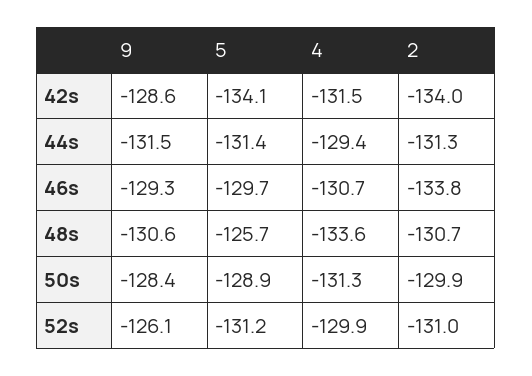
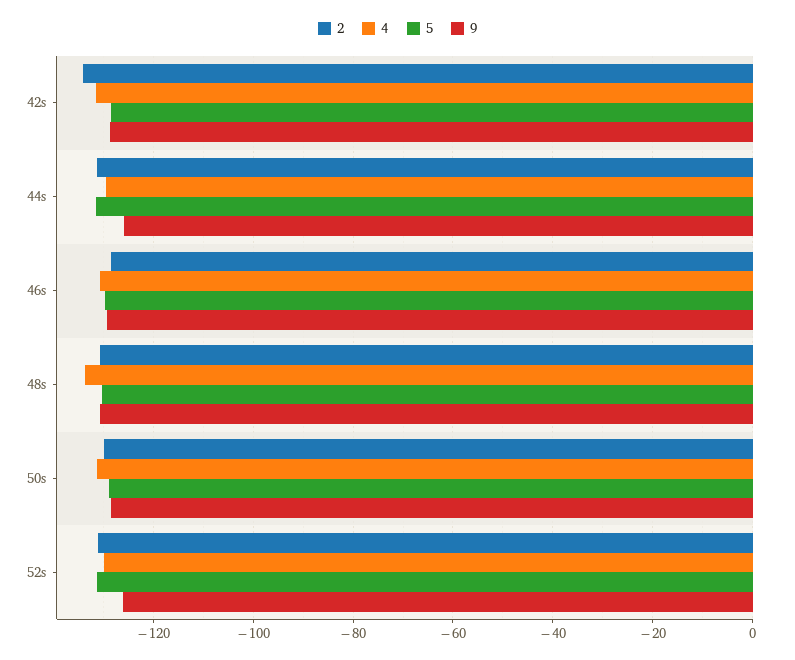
  {
    "9": {
      "42s": -128.6,
-     "44s": -131.5,
+     "44s": -126,
      "46s": -129.3,
      "48s": -130.6,
      "50s": -128.4,
      "52s": -126.1
    },
    "5": {
-     "42s": -134.1,
+     "42s": -128,
      "44s": -131.4,
      "46s": -129.7,
-     "48s": -125.7,
+     "48s": -130,
      "50s": -128.9,
      "52s": -131.2
    },
    "4": {
      "42s": -131.5,
      "44s": -129.4,
      "46s": -130.7,
      "48s": -133.6,
      "50s": -131.3,
      "52s": -129.9
    },
    "2": {
      "42s": -134,
      "44s": -131.3,
-     "46s": -133.8,
+     "46s": -128,
      "48s": -130.7,
      "50s": -129.9,
      "52s": -131
    }
  }

